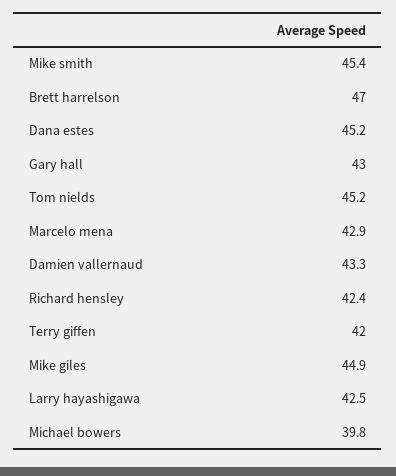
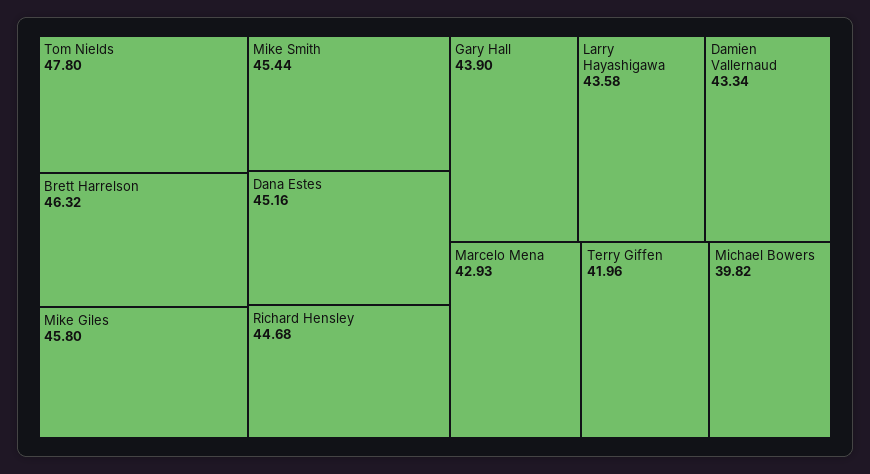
  {
    "Mike smith": 45.44,
-   "Brett harrelson": 47,
+   "Brett harrelson": 46.32,
    "Dana estes": 45.16,
-   "Gary hall": 43,
+   "Gary hall": 43.9,
-   "Tom nields": 45.2,
+   "Tom nields": 47.8,
    "Marcelo mena": 42.93,
    "Damien vallernaud": 43.34,
-   "Richard hensley": 42.4,
+   "Richard hensley": 44.68,
    "Terry giffen": 41.96,
-   "Mike giles": 44.9,
+   "Mike giles": 45.8,
-   "Larry hayashigawa": 42.5,
+   "Larry hayashigawa": 43.58,
    "Michael bowers": 39.82
  }

